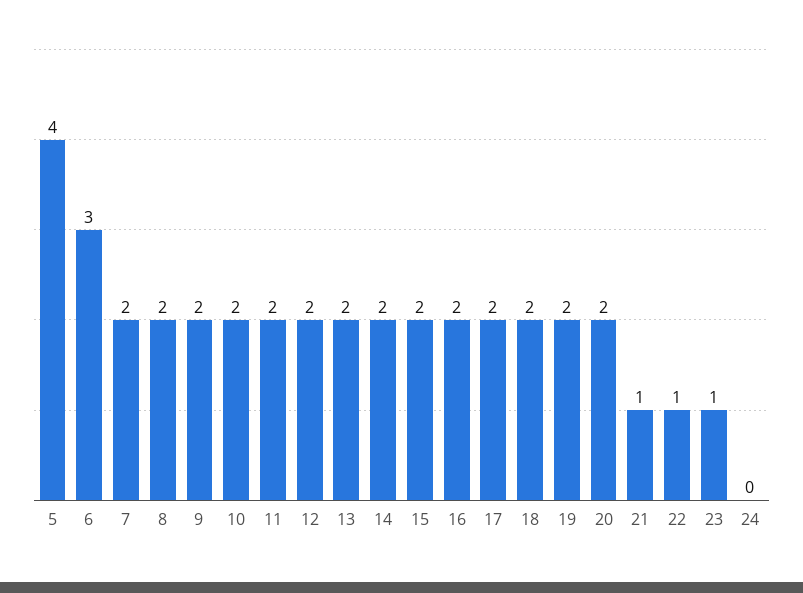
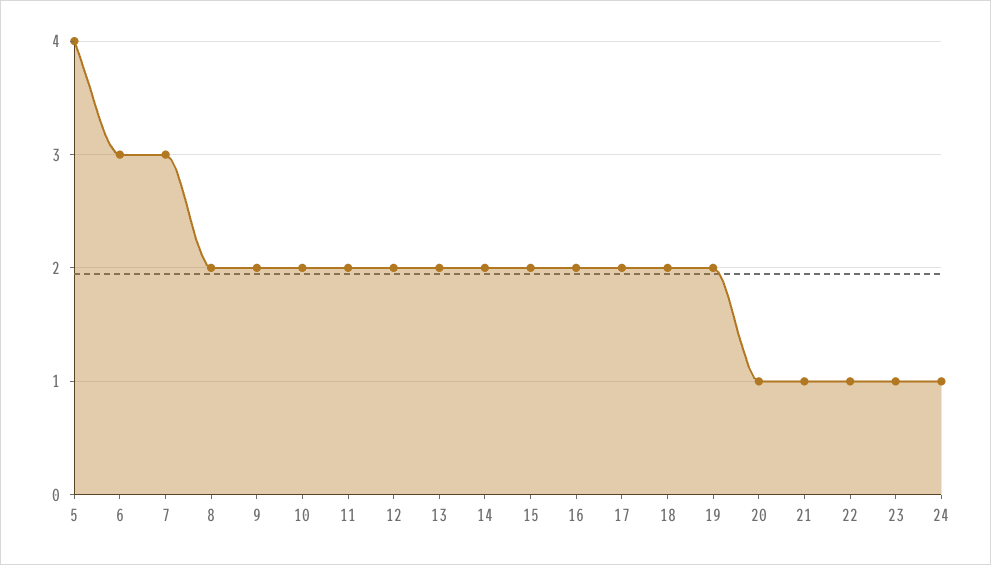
  {
    "5": 4,
    "6": 3,
-   "7": 2,
+   "7": 3,
    "8": 2,
    "9": 2,
    "10": 2,
    "11": 2,
    "12": 2,
    "13": 2,
    "14": 2,
    "15": 2,
    "16": 2,
    "17": 2,
    "18": 2,
    "19": 2,
-   "20": 2,
+   "20": 1,
    "21": 1,
    "22": 1,
    "23": 1,
-   "24": 0
+   "24": 1
  }

